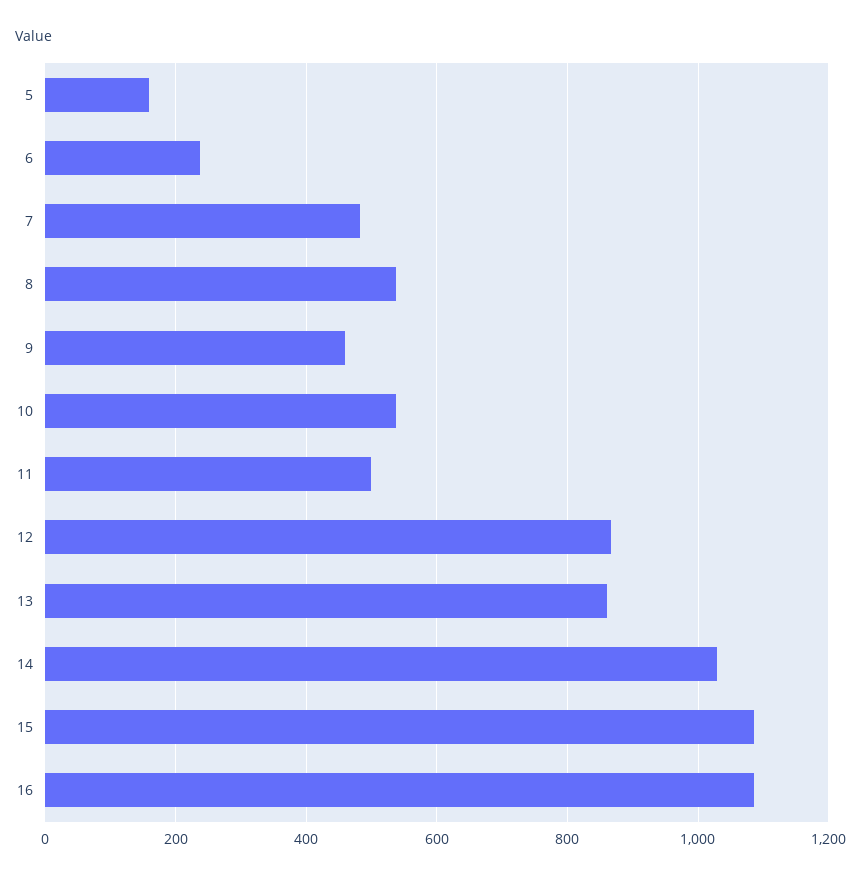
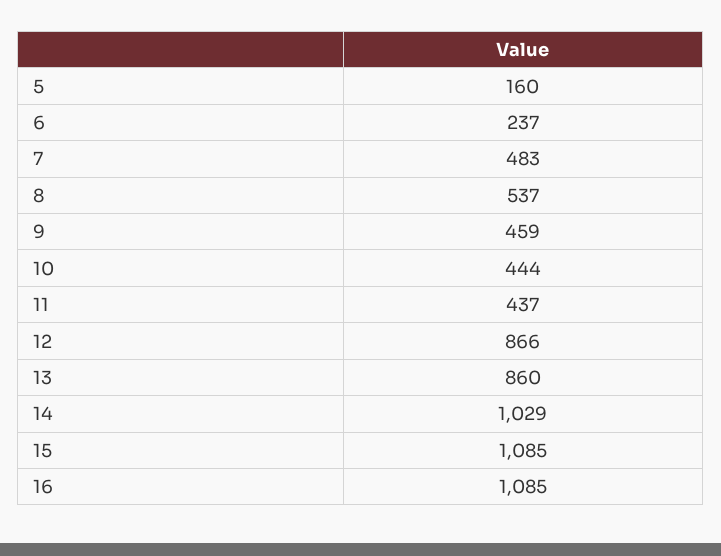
  {
    "5": 160,
    "6": 237,
    "7": 483,
    "8": 537,
    "9": 459,
-   "10": 540,
+   "10": 444,
-   "11": 500,
+   "11": 437,
    "12": 866,
    "13": 860,
    "14": 1029,
    "15": 1085,
    "16": 1085
  }

